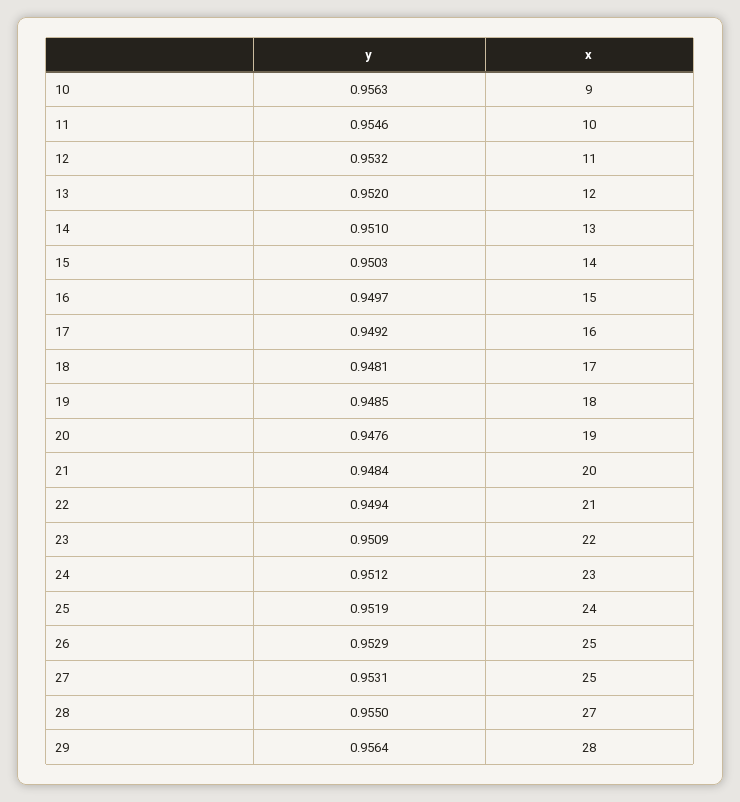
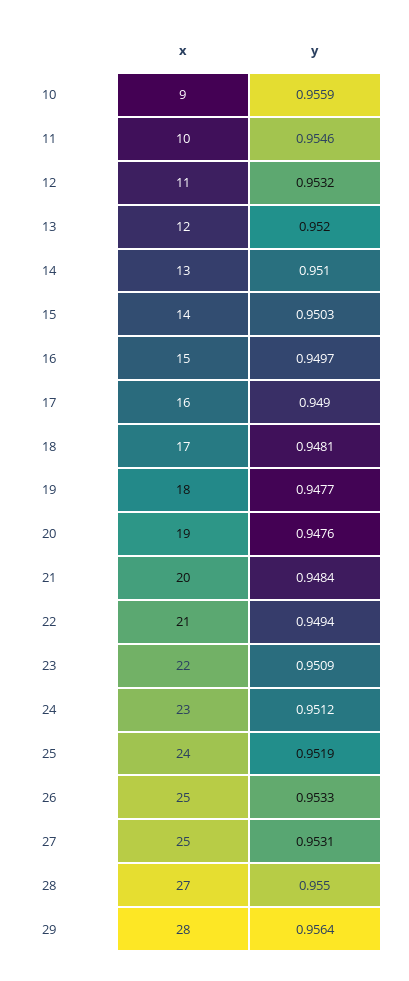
  {
    "y": {
-     "10": 0.9563,
+     "10": 0.9559,
      "11": 0.9546,
      "12": 0.9532,
      "13": 0.952,
      "14": 0.951,
      "15": 0.9503,
      "16": 0.9497,
-     "17": 0.9492,
+     "17": 0.949,
      "18": 0.9481,
-     "19": 0.9485,
+     "19": 0.9477,
      "20": 0.9476,
      "21": 0.9484,
      "22": 0.9494,
      "23": 0.9509,
      "24": 0.9512,
      "25": 0.9519,
-     "26": 0.9529,
+     "26": 0.9533,
      "27": 0.9531,
      "28": 0.955,
      "29": 0.9564
    },
    "x": {
      "10": 9,
      "11": 10,
      "12": 11,
      "13": 12,
      "14": 13,
      "15": 14,
      "16": 15,
      "17": 16,
      "18": 17,
      "19": 18,
      "20": 19,
      "21": 20,
      "22": 21,
      "23": 22,
      "24": 23,
      "25": 24,
      "26": 25,
      "27": 25,
      "28": 27,
      "29": 28
    }
  }

